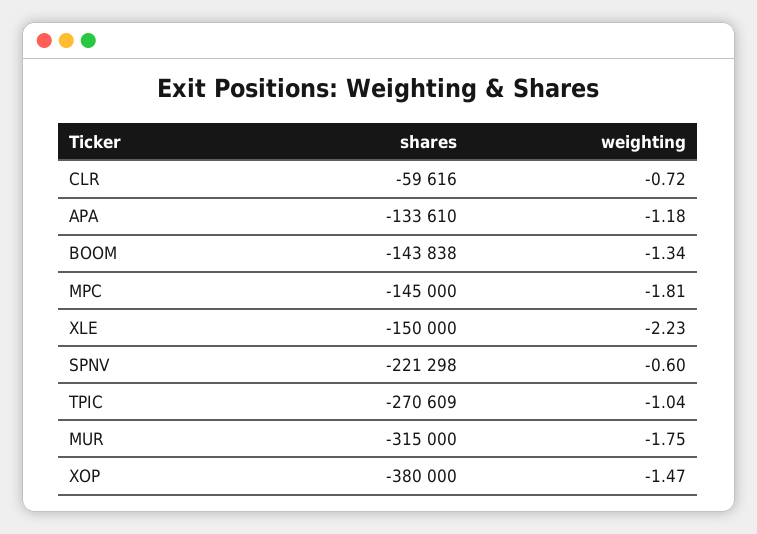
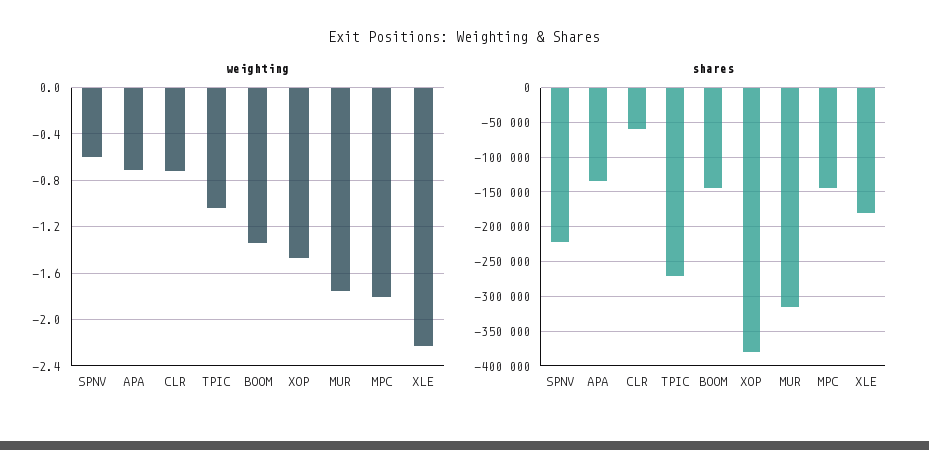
  {
    "shares": {
      "CLR": -59616,
      "APA": -133610,
      "BOOM": -143838,
      "MPC": -145000,
-     "XLE": -150000,
+     "XLE": -180000,
      "SPNV": -221298,
      "TPIC": -270609,
      "MUR": -315000,
      "XOP": -380000
    },
    "weighting": {
      "CLR": -0.72,
-     "APA": -1.18,
+     "APA": -0.7,
      "BOOM": -1.34,
      "MPC": -1.81,
      "XLE": -2.23,
      "SPNV": -0.6,
      "TPIC": -1.04,
      "MUR": -1.75,
      "XOP": -1.47
    }
  }

